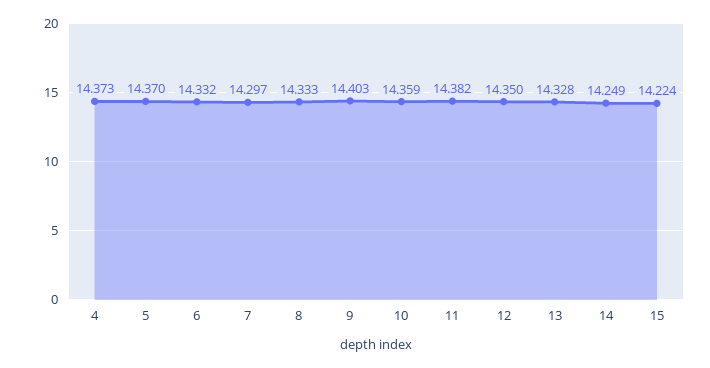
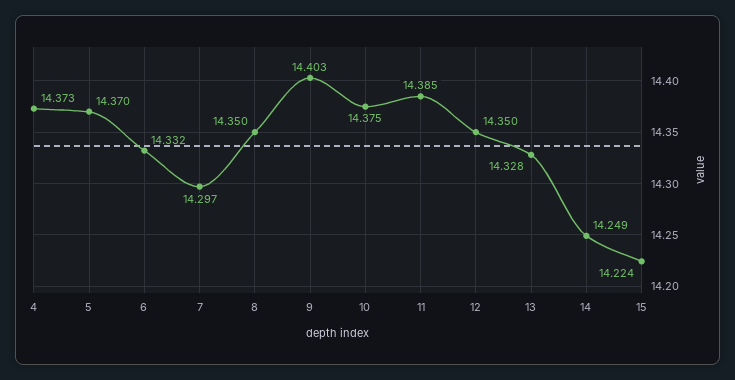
  {
    "4": 14.373,
    "5": 14.37,
    "6": 14.332,
    "7": 14.297,
-   "8": 14.333,
+   "8": 14.35,
    "9": 14.403,
-   "10": 14.359,
+   "10": 14.375,
-   "11": 14.382,
+   "11": 14.385,
    "12": 14.35,
    "13": 14.328,
    "14": 14.249,
    "15": 14.224
  }

